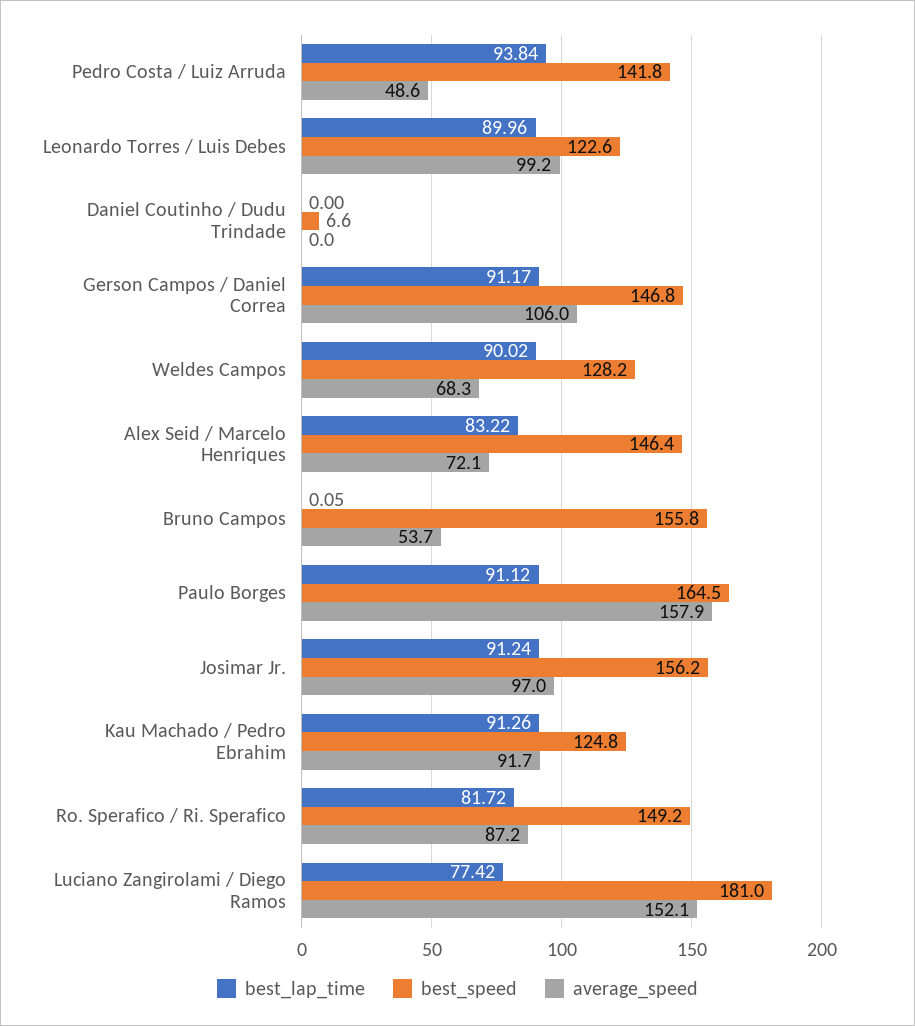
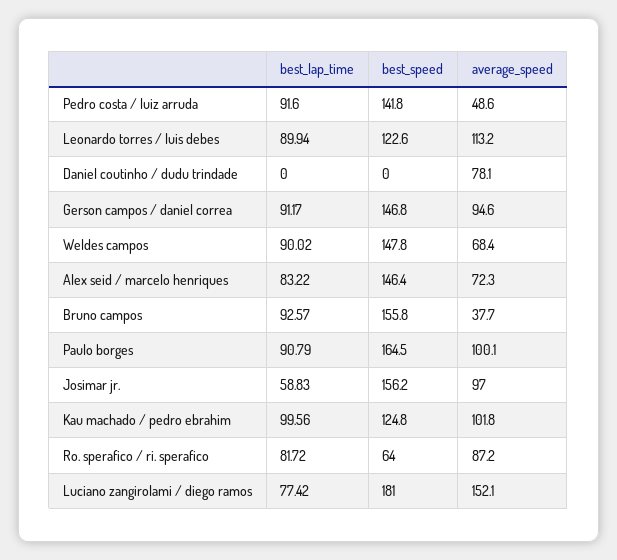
  {
    "best_lap_time": {
-     "Pedro Costa / Luiz Arruda": 93.84,
+     "Pedro Costa / Luiz Arruda": 91.6,
-     "Leonardo Torres / Luis Debes": 89.96,
+     "Leonardo Torres / Luis Debes": 89.94,
      "Daniel Coutinho / Dudu Trindade": 0,
      "Gerson Campos / Daniel Correa": 91.17,
      "Weldes Campos": 90.02,
      "Alex Seid / Marcelo Henriques": 83.22,
-     "Bruno Campos": 0.05,
+     "Bruno Campos": 92.57,
-     "Paulo Borges": 91.12,
+     "Paulo Borges": 90.79,
-     "Josimar Jr.": 91.24,
+     "Josimar Jr.": 58.83,
-     "Kau Machado / Pedro Ebrahim": 91.26,
+     "Kau Machado / Pedro Ebrahim": 99.56,
      "Ro. Sperafico / Ri. Sperafico": 81.72,
      "Luciano Zangirolami / Diego Ramos": 77.42
    },
    "best_speed": {
      "Pedro Costa / Luiz Arruda": 141.8,
      "Leonardo Torres / Luis Debes": 122.6,
-     "Daniel Coutinho / Dudu Trindade": 6.6,
+     "Daniel Coutinho / Dudu Trindade": 0,
      "Gerson Campos / Daniel Correa": 146.8,
-     "Weldes Campos": 128.2,
+     "Weldes Campos": 147.8,
      "Alex Seid / Marcelo Henriques": 146.4,
      "Bruno Campos": 155.8,
      "Paulo Borges": 164.5,
      "Josimar Jr.": 156.2,
      "Kau Machado / Pedro Ebrahim": 124.8,
-     "Ro. Sperafico / Ri. Sperafico": 149.2,
+     "Ro. Sperafico / Ri. Sperafico": 64,
      "Luciano Zangirolami / Diego Ramos": 181
    },
    "average_speed": {
      "Pedro Costa / Luiz Arruda": 48.6,
-     "Leonardo Torres / Luis Debes": 99.2,
+     "Leonardo Torres / Luis Debes": 113.2,
-     "Daniel Coutinho / Dudu Trindade": 0,
+     "Daniel Coutinho / Dudu Trindade": 78.1,
-     "Gerson Campos / Daniel Correa": 106,
+     "Gerson Campos / Daniel Correa": 94.6,
-     "Weldes Campos": 68.3,
+     "Weldes Campos": 68.4,
-     "Alex Seid / Marcelo Henriques": 72.1,
+     "Alex Seid / Marcelo Henriques": 72.3,
-     "Bruno Campos": 53.7,
+     "Bruno Campos": 37.7,
-     "Paulo Borges": 157.9,
+     "Paulo Borges": 100.1,
      "Josimar Jr.": 97,
-     "Kau Machado / Pedro Ebrahim": 91.7,
+     "Kau Machado / Pedro Ebrahim": 101.8,
      "Ro. Sperafico / Ri. Sperafico": 87.2,
      "Luciano Zangirolami / Diego Ramos": 152.1
    }
  }

